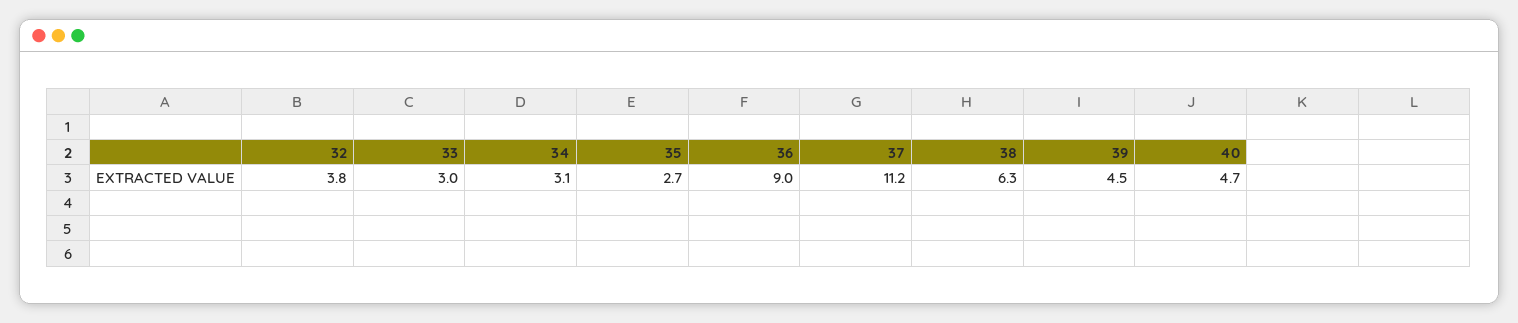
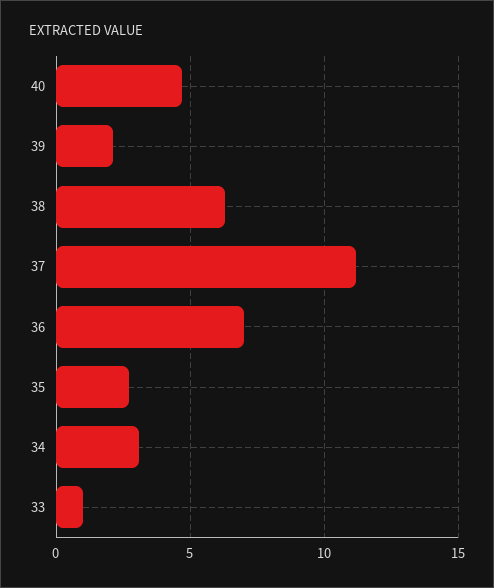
  {
-   "32": 3.8,
-   "33": 3,
+   "33": 1,
    "34": 3.1,
    "35": 2.7,
-   "36": 9,
+   "36": 7,
    "37": 11.2,
    "38": 6.3,
-   "39": 4.5,
+   "39": 2,
    "40": 4.7
  }

